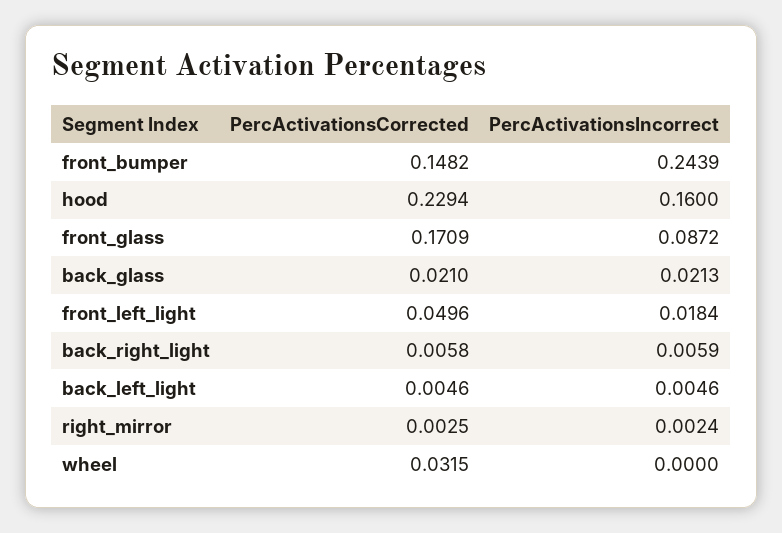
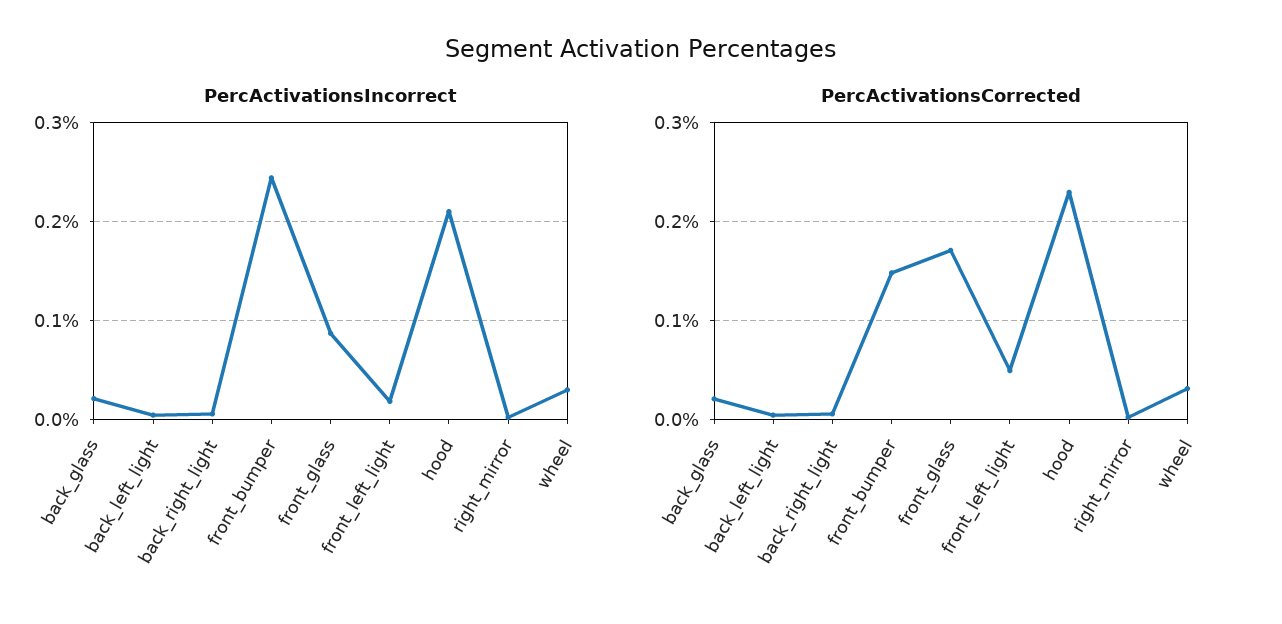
  {
    "PercActivationsCorrected": {
      "front_bumper": 0.1482,
      "hood": 0.2294,
      "front_glass": 0.1709,
      "back_glass": 0.021,
      "front_left_light": 0.0496,
      "back_right_light": 0.0058,
      "back_left_light": 0.0046,
      "right_mirror": 0.0025,
      "wheel": 0.0315
    },
    "PercActivationsIncorrect": {
      "front_bumper": 0.2439,
-     "hood": 0.16,
+     "hood": 0.21,
      "front_glass": 0.0872,
      "back_glass": 0.0213,
      "front_left_light": 0.0184,
      "back_right_light": 0.0059,
      "back_left_light": 0.0046,
      "right_mirror": 0.0024,
-     "wheel": 0
+     "wheel": 0.03
    }
  }

